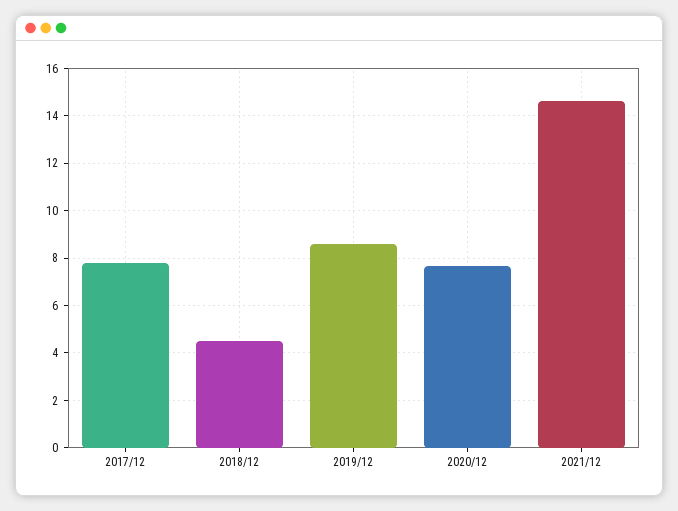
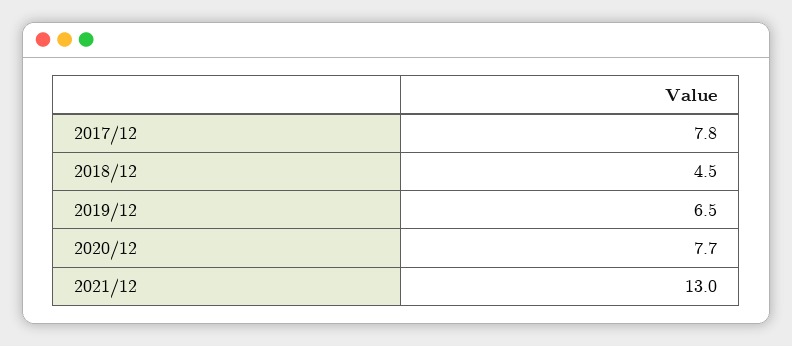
  {
    "2017/12": 7.8,
    "2018/12": 4.5,
-   "2019/12": 8.5,
+   "2019/12": 6.5,
    "2020/12": 7.7,
-   "2021/12": 14.5
+   "2021/12": 13
  }

